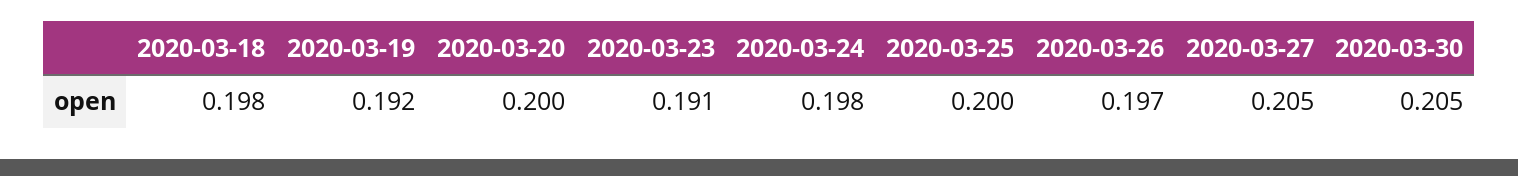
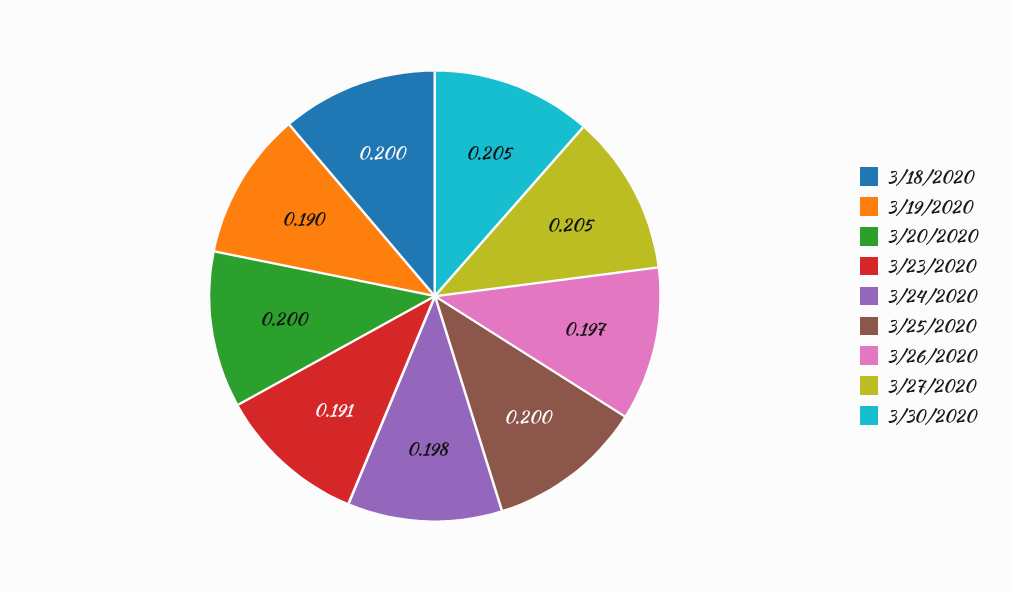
  {
-   "2020-03-18": 0.198,
+   "2020-03-18": 0.2,
-   "2020-03-19": 0.192,
+   "2020-03-19": 0.19,
    "2020-03-20": 0.2,
    "2020-03-23": 0.191,
    "2020-03-24": 0.198,
    "2020-03-25": 0.2,
    "2020-03-26": 0.197,
    "2020-03-27": 0.205,
    "2020-03-30": 0.205
  }

